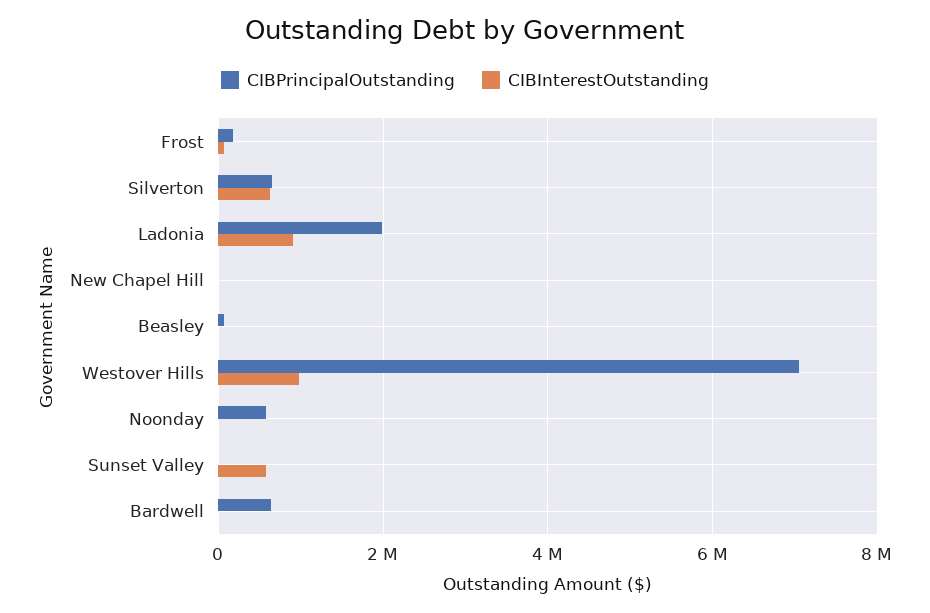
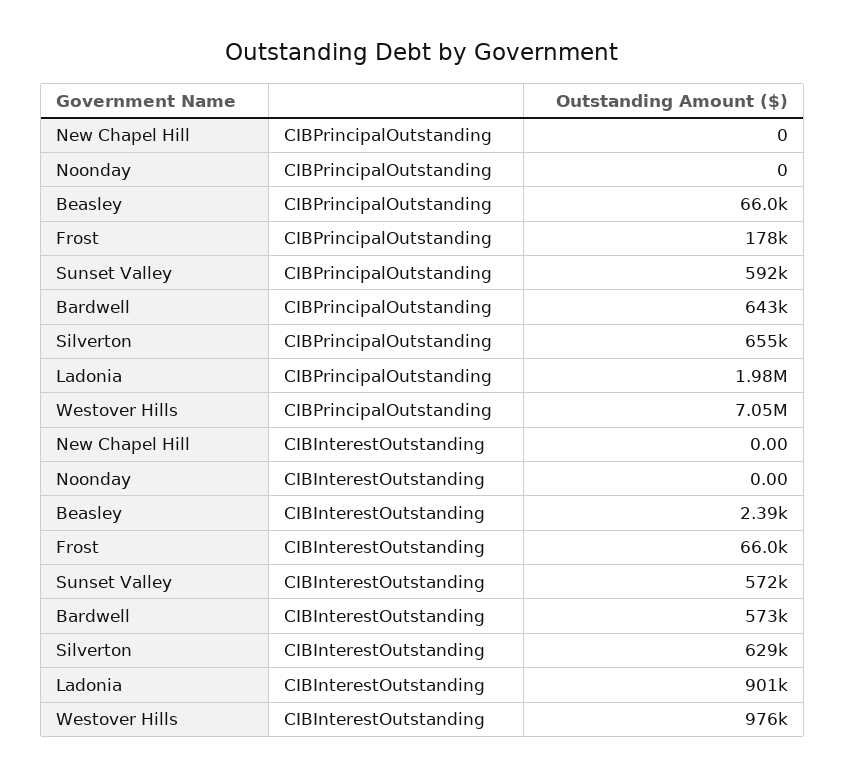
  {
    "CIBPrincipalOutstanding": {
      "Frost": 178000,
      "Silverton": 655000,
      "Ladonia": 1980000,
      "New Chapel Hill": 0,
      "Beasley": 66000,
      "Westover Hills": 7050000,
-     "Noonday": 600000,
+     "Noonday": 0,
-     "Sunset Valley": 0,
+     "Sunset Valley": 592000,
      "Bardwell": 643000
    },
    "CIBInterestOutstanding": {
      "Frost": 66000,
      "Silverton": 629000,
      "Ladonia": 901000,
      "New Chapel Hill": 0,
      "Beasley": 2390,
      "Westover Hills": 976000,
      "Noonday": 0,
      "Sunset Valley": 572000,
-     "Bardwell": 0
+     "Bardwell": 573000
    }
  }

